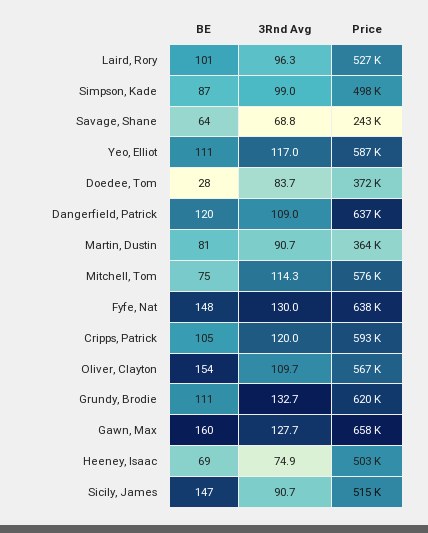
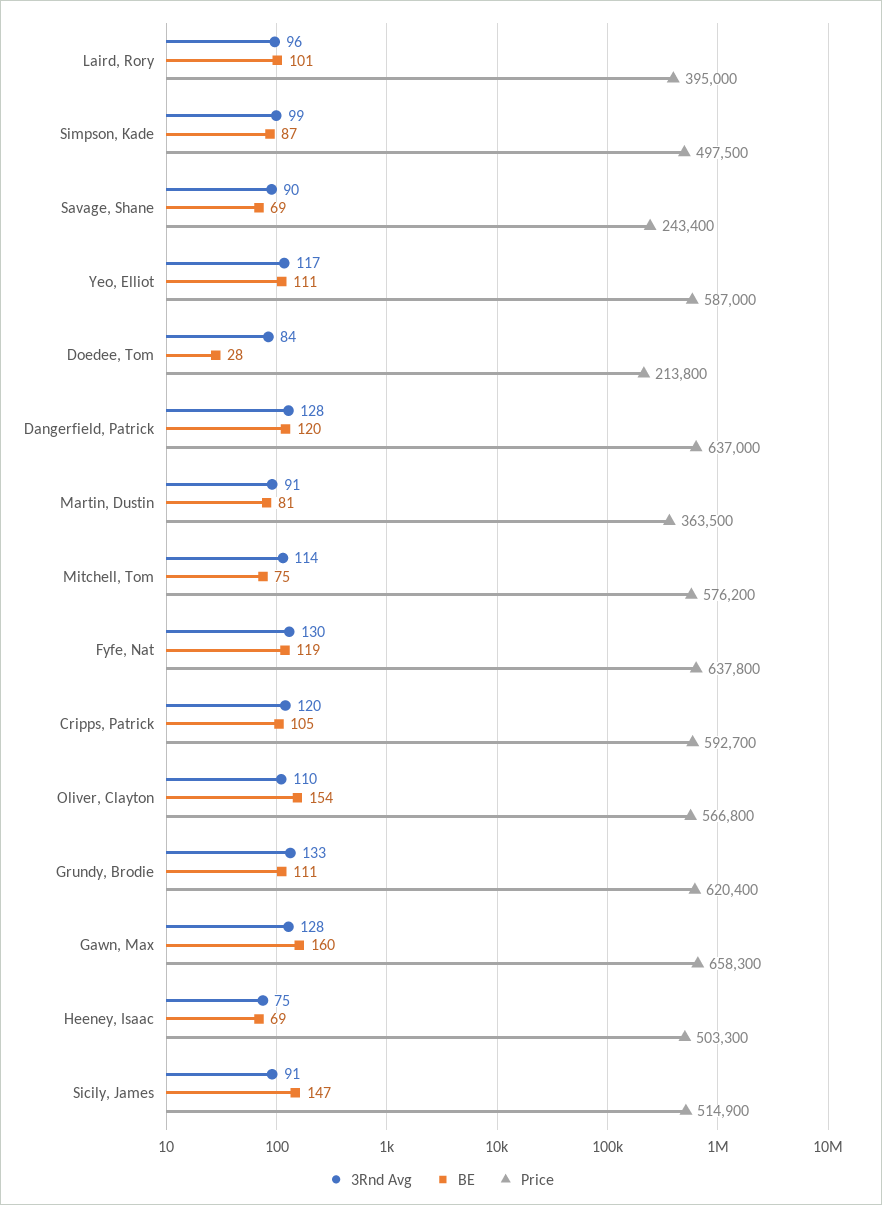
  {
    "BE": {
      "Laird, Rory": 101,
      "Simpson, Kade": 87,
-     "Savage, Shane": 64,
+     "Savage, Shane": 69,
      "Yeo, Elliot": 111,
      "Doedee, Tom": 28,
      "Dangerfield, Patrick": 120,
      "Martin, Dustin": 81,
      "Mitchell, Tom": 75,
-     "Fyfe, Nat": 148,
+     "Fyfe, Nat": 119,
      "Cripps, Patrick": 105,
      "Oliver, Clayton": 154,
      "Grundy, Brodie": 111,
      "Gawn, Max": 160,
      "Heeney, Isaac": 69,
      "Sicily, James": 147
    },
    "3Rnd Avg": {
      "Laird, Rory": 96.3,
      "Simpson, Kade": 99,
-     "Savage, Shane": 68.8,
+     "Savage, Shane": 90,
      "Yeo, Elliot": 117,
      "Doedee, Tom": 83.7,
-     "Dangerfield, Patrick": 109,
+     "Dangerfield, Patrick": 128,
      "Martin, Dustin": 90.7,
      "Mitchell, Tom": 114.3,
      "Fyfe, Nat": 130,
      "Cripps, Patrick": 120,
      "Oliver, Clayton": 109.7,
      "Grundy, Brodie": 132.7,
      "Gawn, Max": 127.7,
      "Heeney, Isaac": 74.9,
      "Sicily, James": 90.7
    },
    "Price": {
-     "Laird, Rory": 527000,
+     "Laird, Rory": 395000,
      "Simpson, Kade": 497500,
      "Savage, Shane": 243400,
      "Yeo, Elliot": 587000,
-     "Doedee, Tom": 372000,
+     "Doedee, Tom": 213800,
      "Dangerfield, Patrick": 637000,
      "Martin, Dustin": 363500,
      "Mitchell, Tom": 576200,
      "Fyfe, Nat": 637800,
      "Cripps, Patrick": 592700,
      "Oliver, Clayton": 566800,
      "Grundy, Brodie": 620400,
      "Gawn, Max": 658300,
      "Heeney, Isaac": 503300,
      "Sicily, James": 514900
    }
  }

